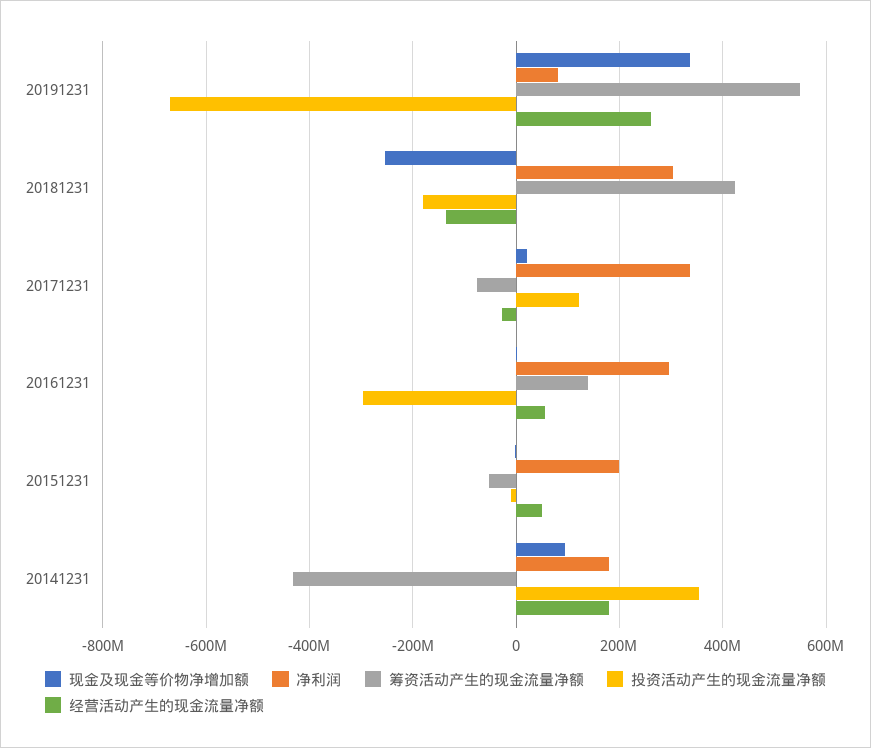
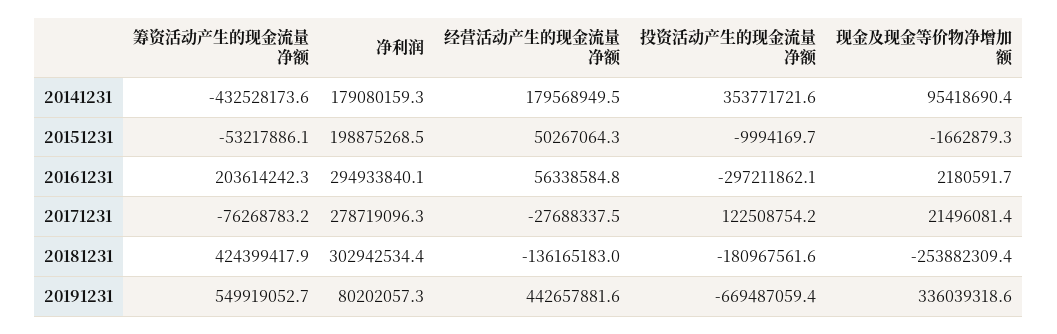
  {
    "现金及现金等价物净增加额": {
      "20191231": 336039318.6,
      "20181231": -253882309.4,
      "20171231": 21496081.4,
      "20161231": 2180591.7,
      "20151231": -1662879.3,
      "20141231": 95418690.4
    },
    "净利润": {
      "20191231": 80202057.3,
      "20181231": 302942534.4,
-     "20171231": 340000000,
+     "20171231": 278719096.3,
      "20161231": 294933840.1,
      "20151231": 198875268.5,
      "20141231": 179080159.3
    },
    "筹资活动产生的现金流量净额": {
      "20191231": 549919052.7,
      "20181231": 424399417.9,
      "20171231": -76268783.2,
-     "20161231": 140000000,
+     "20161231": 203614242.3,
      "20151231": -53217886.1,
      "20141231": -432528173.6
    },
    "投资活动产生的现金流量净额": {
      "20191231": -669487059.4,
      "20181231": -180967561.6,
      "20171231": 122508754.2,
      "20161231": -297211862.1,
      "20151231": -9994169.7,
      "20141231": 353771721.6
    },
    "经营活动产生的现金流量净额": {
-     "20191231": 260000000,
+     "20191231": 442657881.6,
      "20181231": -136165183,
      "20171231": -27688337.5,
      "20161231": 56338584.8,
      "20151231": 50267064.3,
      "20141231": 179568949.5
    }
  }

